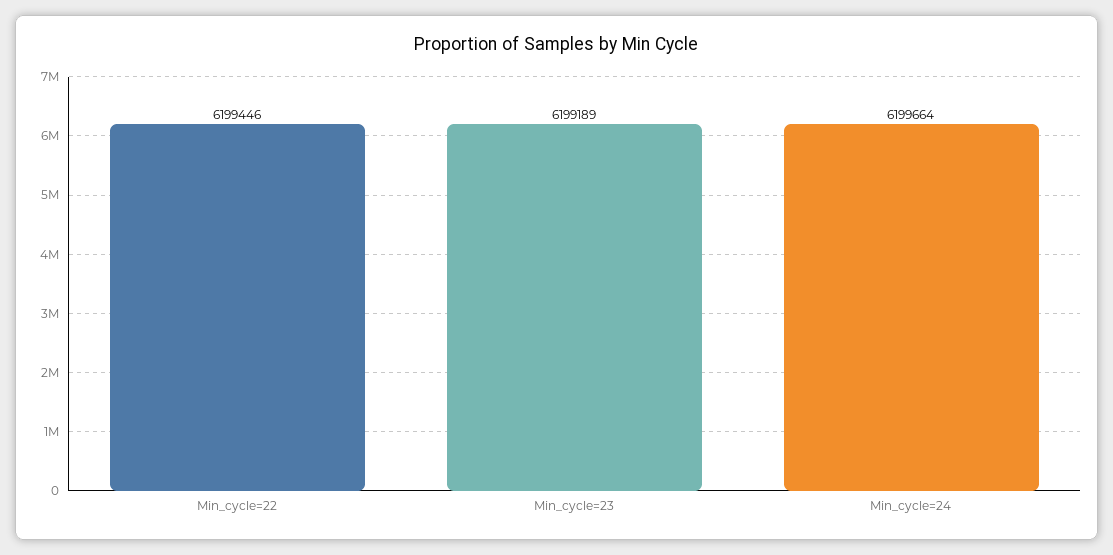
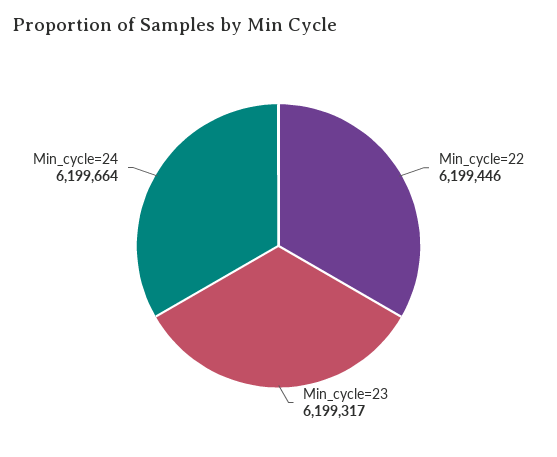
  {
    "Min_cycle=22": 6199446,
-   "Min_cycle=23": 6199189,
+   "Min_cycle=23": 6199317,
    "Min_cycle=24": 6199664
  }

